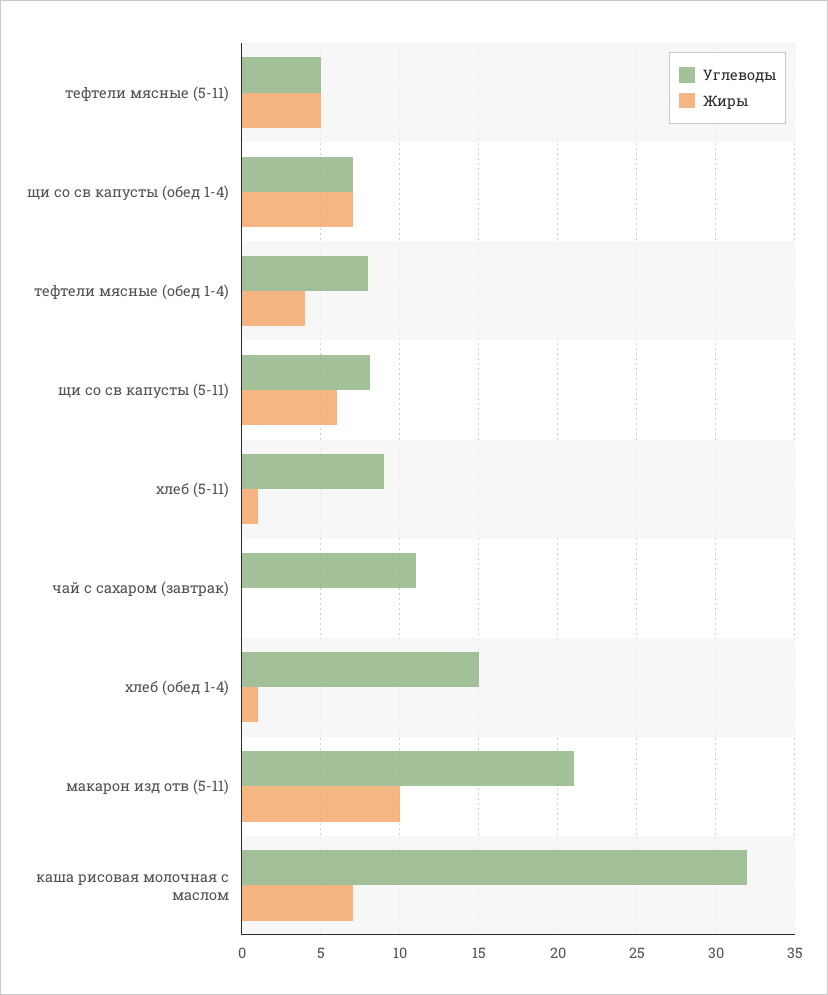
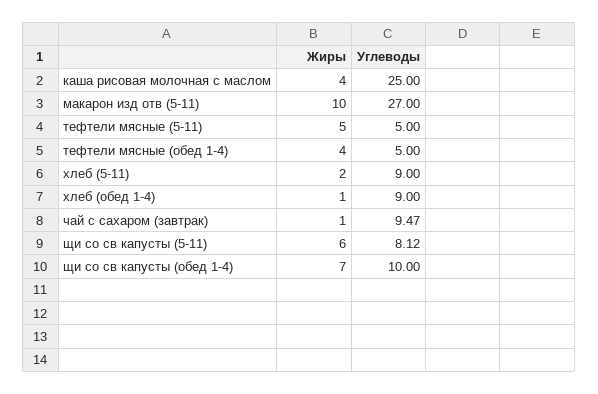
  {
    "Углеводы": {
      "тефтели мясные (5-11)": 5,
-     "щи со св капусты (обед 1-4)": 7,
+     "щи со св капусты (обед 1-4)": 10,
-     "тефтели мясные (обед 1-4)": 8,
+     "тефтели мясные (обед 1-4)": 5,
      "щи со св капусты (5-11)": 8.12,
      "хлеб (5-11)": 9,
-     "чай с сахаром (завтрак)": 11,
+     "чай с сахаром (завтрак)": 9.47,
-     "хлеб (обед 1-4)": 15,
+     "хлеб (обед 1-4)": 9,
-     "макарон изд отв (5-11)": 21,
+     "макарон изд отв (5-11)": 27,
-     "каша рисовая молочная с маслом": 32
+     "каша рисовая молочная с маслом": 25
    },
    "Жиры": {
      "тефтели мясные (5-11)": 5,
      "щи со св капусты (обед 1-4)": 7,
      "тефтели мясные (обед 1-4)": 4,
      "щи со св капусты (5-11)": 6,
-     "хлеб (5-11)": 1,
+     "хлеб (5-11)": 2,
-     "чай с сахаром (завтрак)": 0,
+     "чай с сахаром (завтрак)": 1,
      "хлеб (обед 1-4)": 1,
      "макарон изд отв (5-11)": 10,
-     "каша рисовая молочная с маслом": 7
+     "каша рисовая молочная с маслом": 4
    }
  }

